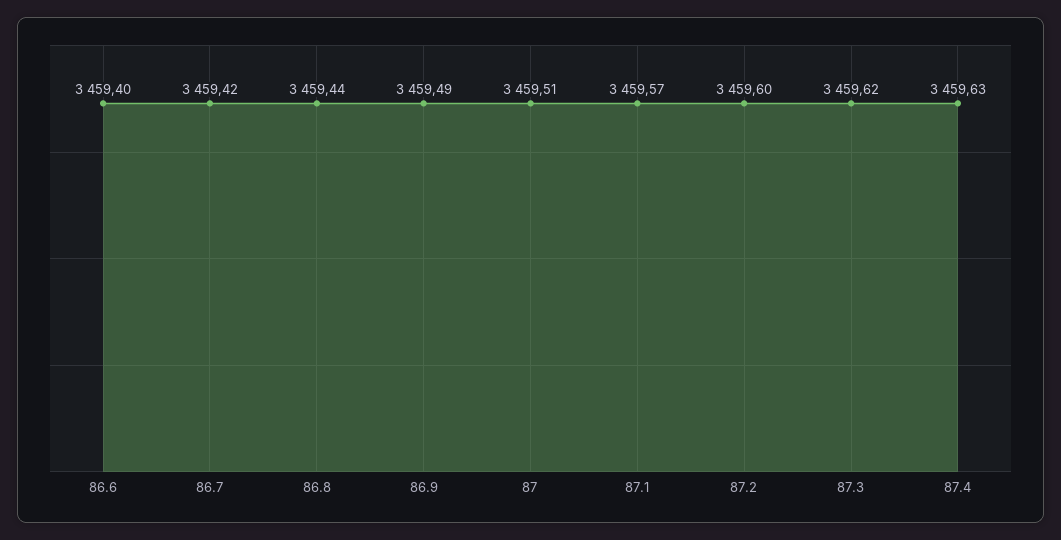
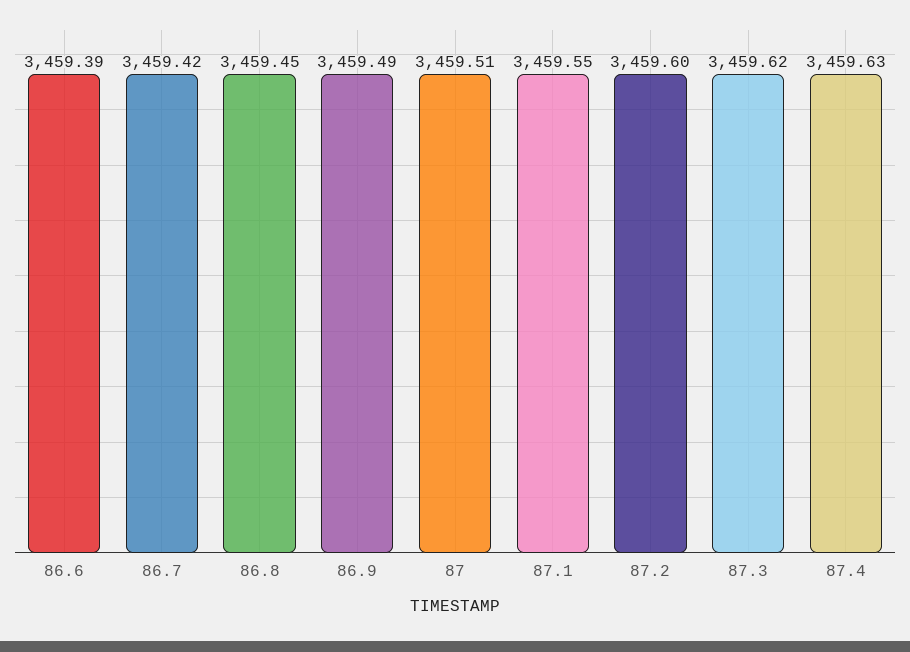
  {
-   "86.6": 3459.4,
+   "86.6": 3459.39,
    "86.7": 3459.42,
-   "86.8": 3459.44,
+   "86.8": 3459.45,
    "86.9": 3459.49,
    "87": 3459.51,
-   "87.1": 3459.57,
+   "87.1": 3459.55,
    "87.2": 3459.6,
    "87.3": 3459.62,
    "87.4": 3459.63
  }

